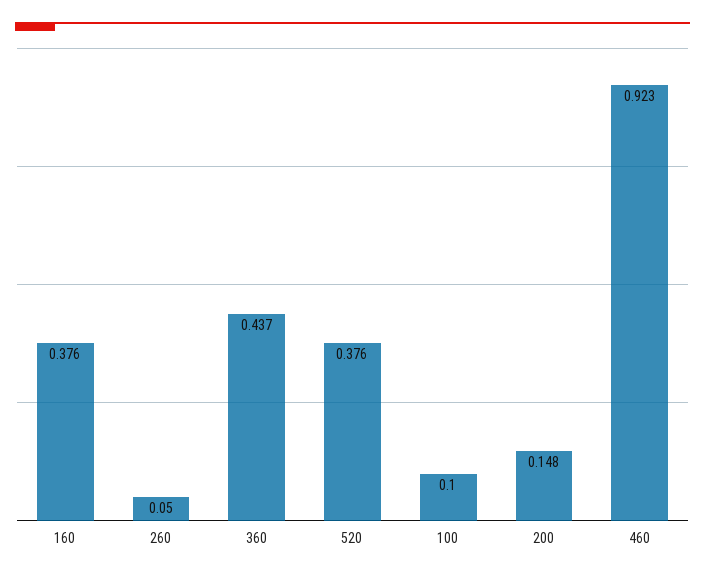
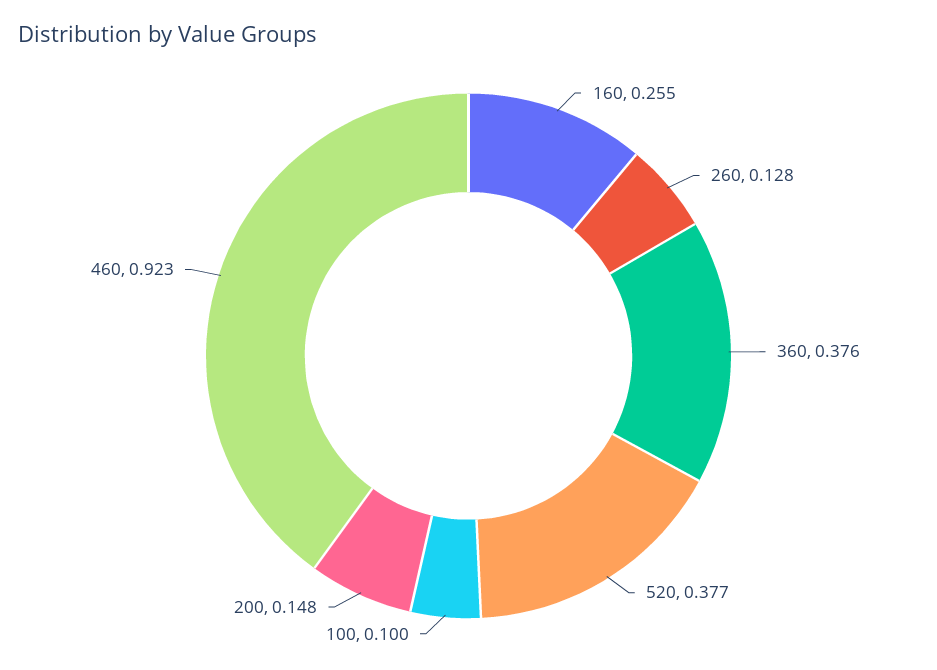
  {
-   "160": 0.376,
+   "160": 0.255,
-   "260": 0.05,
+   "260": 0.128,
-   "360": 0.437,
+   "360": 0.376,
-   "520": 0.376,
+   "520": 0.377,
    "100": 0.1,
    "200": 0.148,
    "460": 0.923
  }

